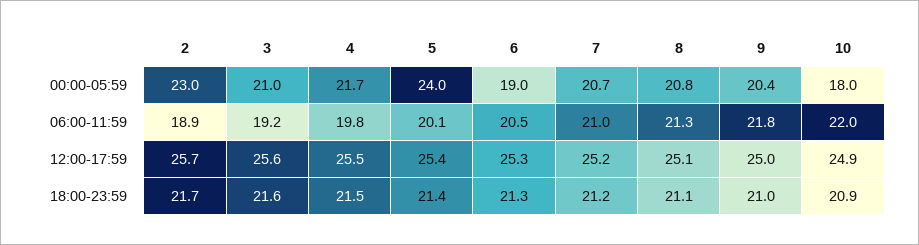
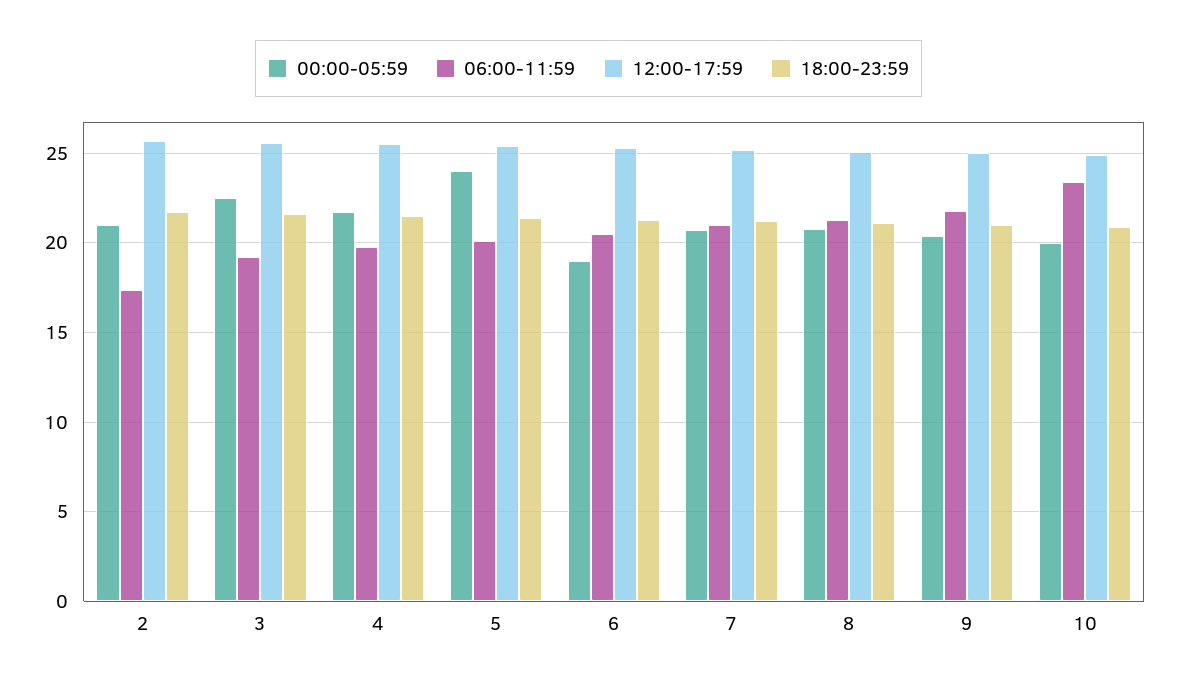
  {
    "00:00-05:59": {
-     "2": 23,
+     "2": 21,
-     "3": 21,
+     "3": 22.5,
      "4": 21.7,
      "5": 24,
      "6": 19,
      "7": 20.7,
      "8": 20.8,
      "9": 20.4,
-     "10": 18
+     "10": 20
    },
    "06:00-11:59": {
-     "2": 18.9,
+     "2": 17.5,
      "3": 19.2,
      "4": 19.8,
      "5": 20.1,
      "6": 20.5,
      "7": 21,
      "8": 21.3,
      "9": 21.8,
-     "10": 22
+     "10": 23.5
    },
    "12:00-17:59": {
      "2": 25.7,
      "3": 25.6,
      "4": 25.5,
      "5": 25.4,
      "6": 25.3,
      "7": 25.2,
      "8": 25.1,
      "9": 25,
      "10": 24.9
    },
    "18:00-23:59": {
      "2": 21.7,
      "3": 21.6,
      "4": 21.5,
      "5": 21.4,
      "6": 21.3,
      "7": 21.2,
      "8": 21.1,
      "9": 21,
      "10": 20.9
    }
  }

